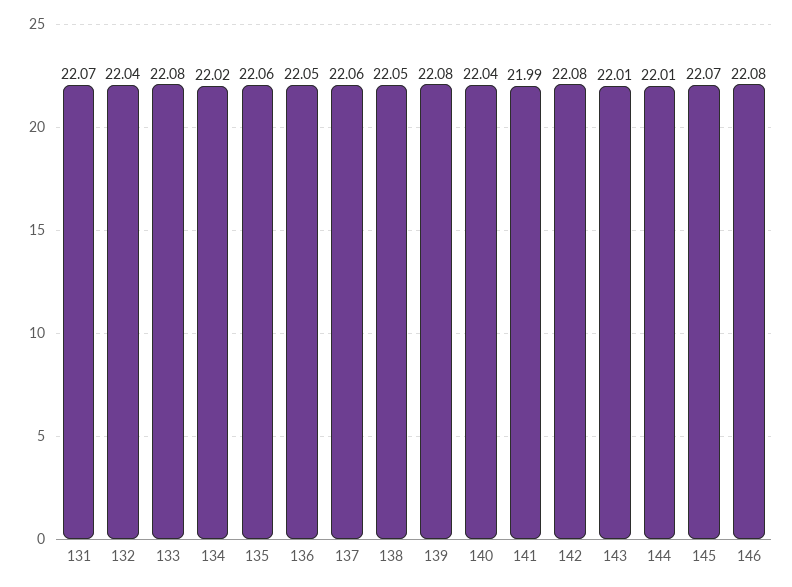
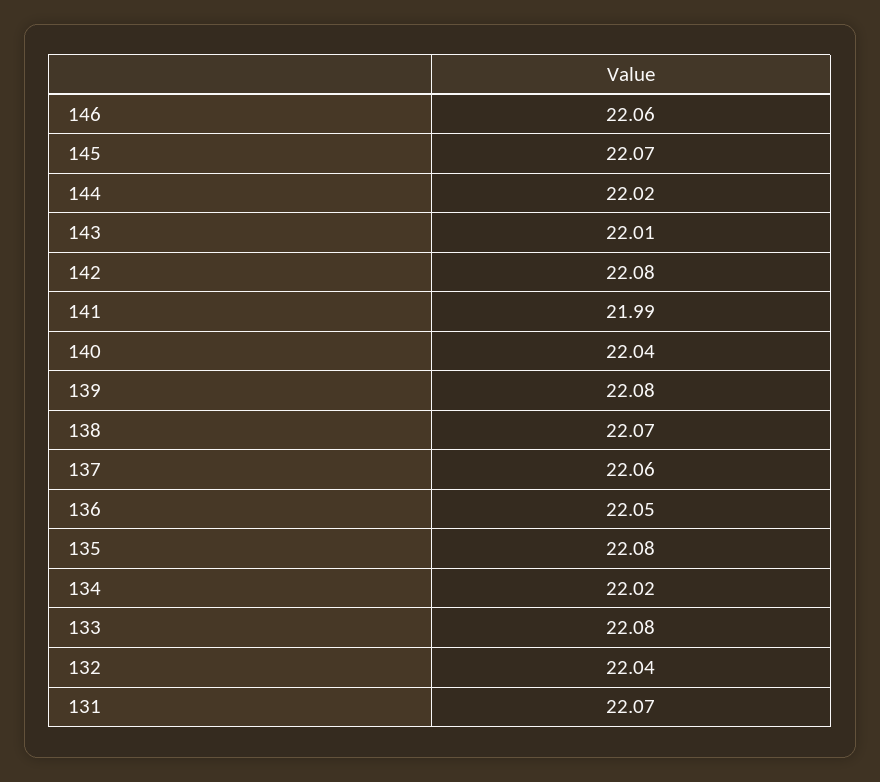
  {
    "131": 22.07,
    "132": 22.04,
    "133": 22.08,
    "134": 22.02,
-   "135": 22.06,
+   "135": 22.08,
    "136": 22.05,
    "137": 22.06,
-   "138": 22.05,
+   "138": 22.07,
    "139": 22.08,
    "140": 22.04,
    "141": 21.99,
    "142": 22.08,
    "143": 22.01,
-   "144": 22.01,
+   "144": 22.02,
    "145": 22.07,
-   "146": 22.08
+   "146": 22.06
  }

